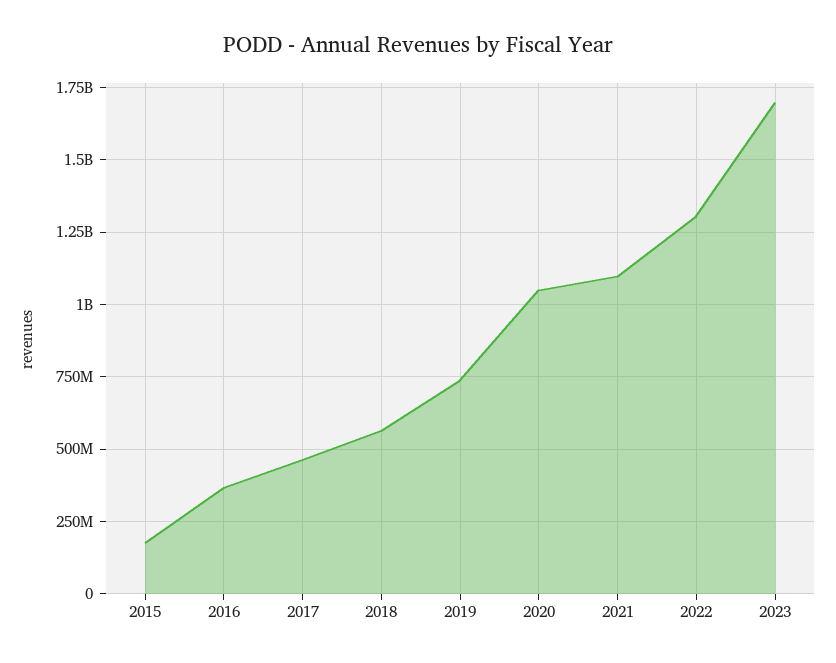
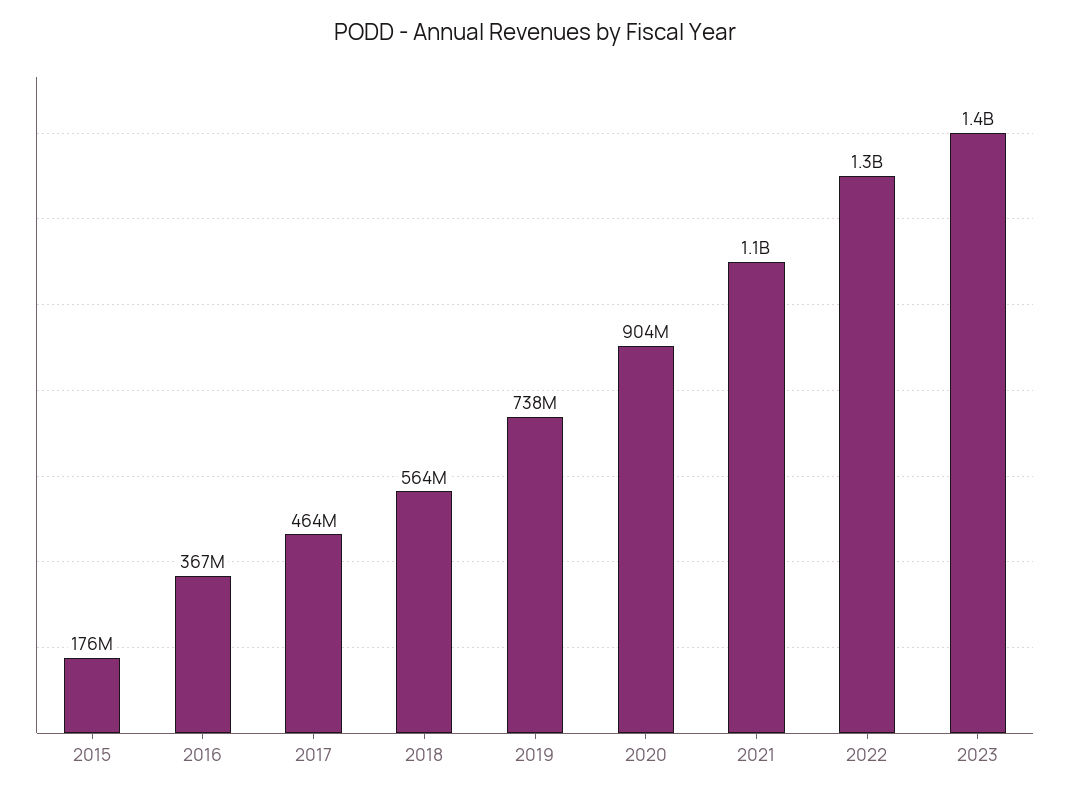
  {
    "2015": 176000000,
    "2016": 367000000,
    "2017": 464000000,
    "2018": 564000000,
    "2019": 738000000,
-   "2020": 1050000000,
+   "2020": 904000000,
    "2021": 1100000000,
    "2022": 1300000000,
-   "2023": 1700000000
+   "2023": 1400000000
  }

